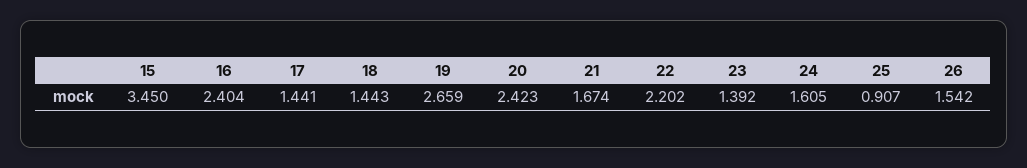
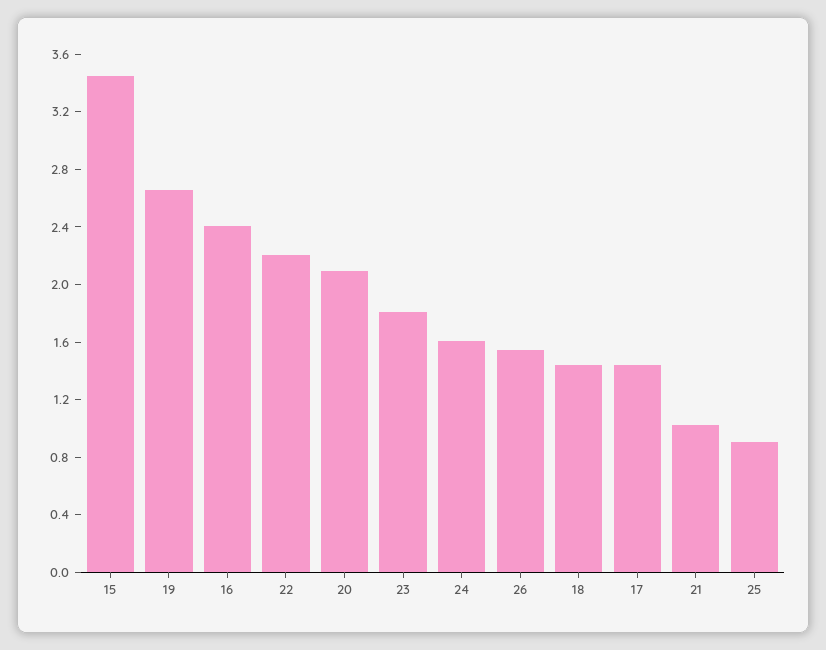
  {
    "15": 3.45,
    "16": 2.404,
    "17": 1.441,
    "18": 1.443,
    "19": 2.659,
-   "20": 2.423,
+   "20": 2.1,
-   "21": 1.674,
+   "21": 1,
    "22": 2.202,
-   "23": 1.392,
+   "23": 1.8,
    "24": 1.605,
    "25": 0.907,
    "26": 1.542
  }

